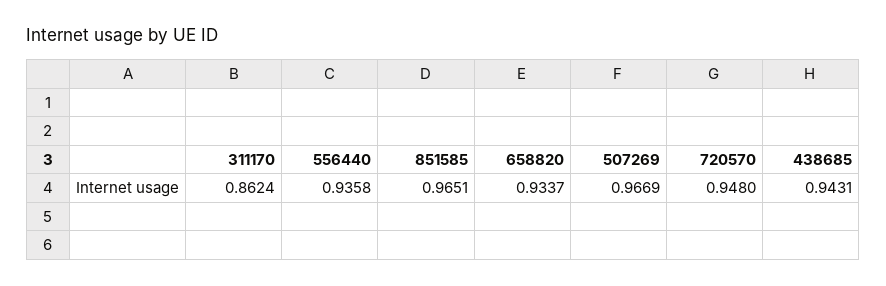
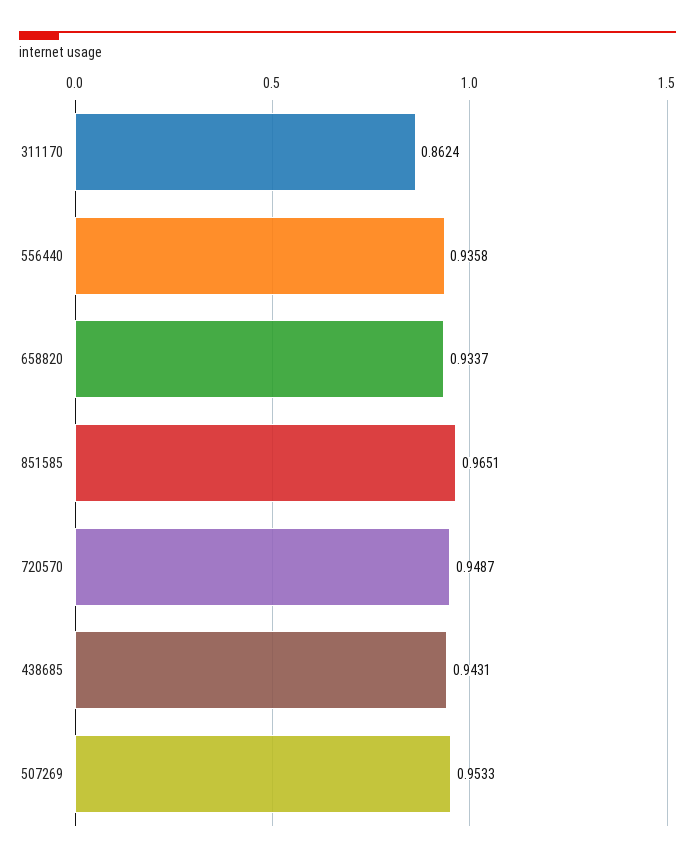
  {
    "311170": 0.8624,
    "556440": 0.9358,
    "851585": 0.9651,
    "658820": 0.9337,
-   "507269": 0.9669,
+   "507269": 0.9533,
-   "720570": 0.948,
+   "720570": 0.9487,
    "438685": 0.9431
  }

